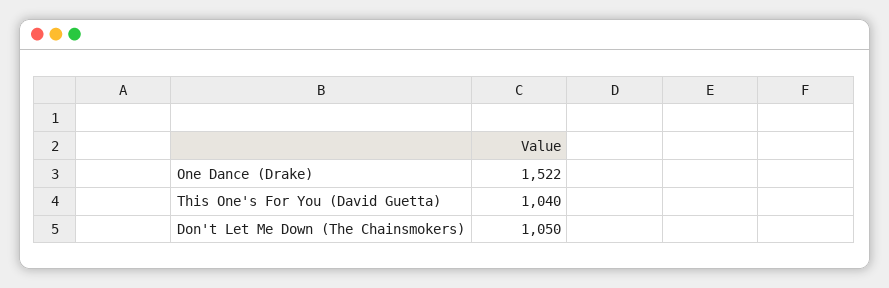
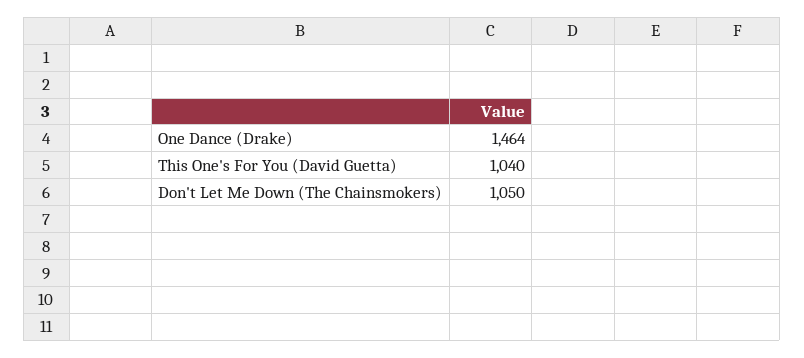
  {
-   "One Dance (Drake)": 1522,
+   "One Dance (Drake)": 1464,
    "This One's For You (David Guetta)": 1040,
    "Don't Let Me Down (The Chainsmokers)": 1050
  }

